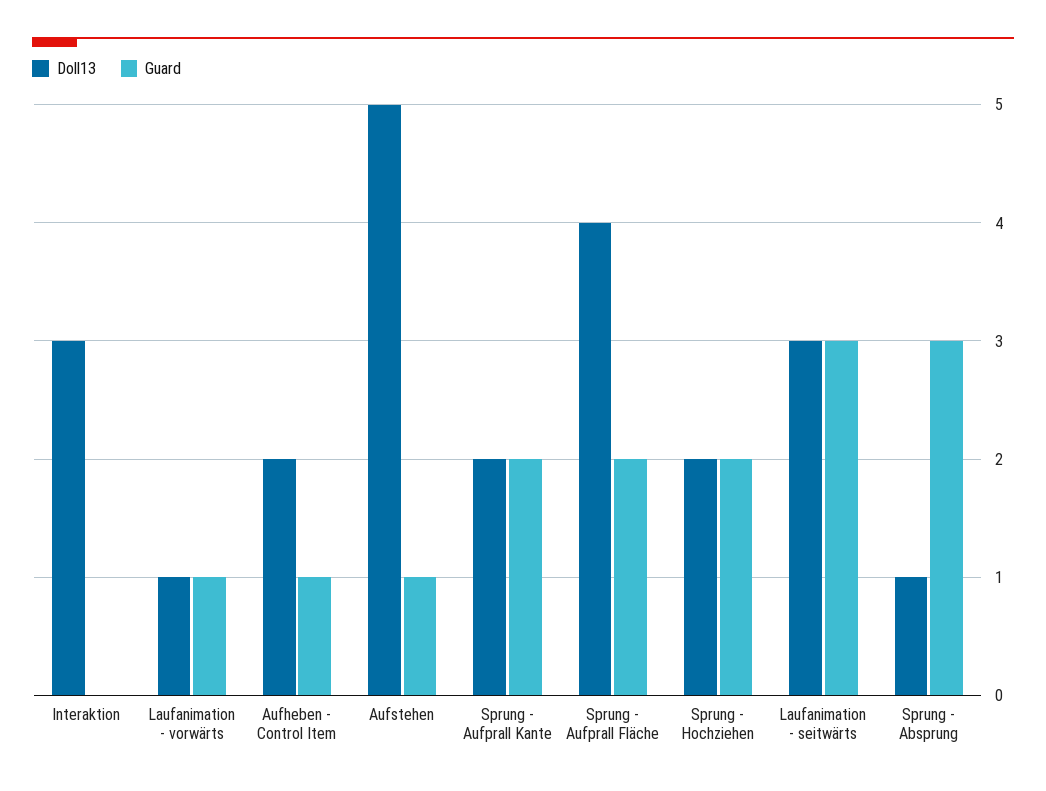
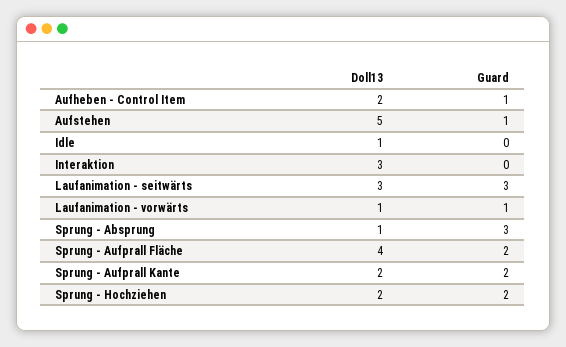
  {
    "Doll13": {
      "Interaktion": 3,
      "Laufanimation - vorwärts": 1,
      "Aufheben - Control Item": 2,
      "Aufstehen": 5,
      "Sprung - Aufprall Kante": 2,
      "Sprung - Aufprall Fläche": 4,
      "Sprung - Hochziehen": 2,
      "Laufanimation - seitwärts": 3,
-     "Sprung - Absprung": 1
+     "Sprung - Absprung": 1,
+     "Idle": 1
    },
    "Guard": {
      "Interaktion": 0,
      "Laufanimation - vorwärts": 1,
      "Aufheben - Control Item": 1,
      "Aufstehen": 1,
      "Sprung - Aufprall Kante": 2,
      "Sprung - Aufprall Fläche": 2,
      "Sprung - Hochziehen": 2,
      "Laufanimation - seitwärts": 3,
-     "Sprung - Absprung": 3
+     "Sprung - Absprung": 3,
+     "Idle": 0
    }
  }

